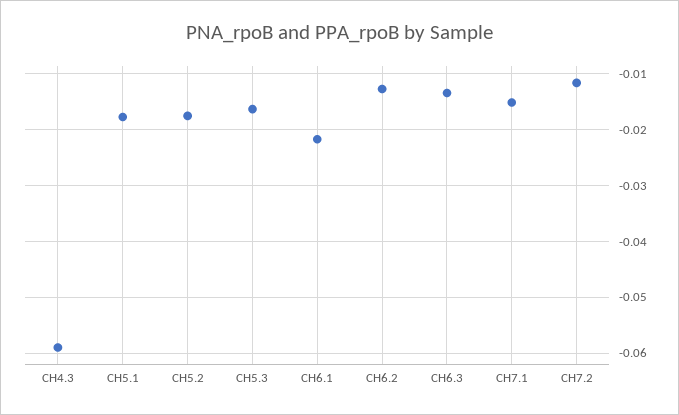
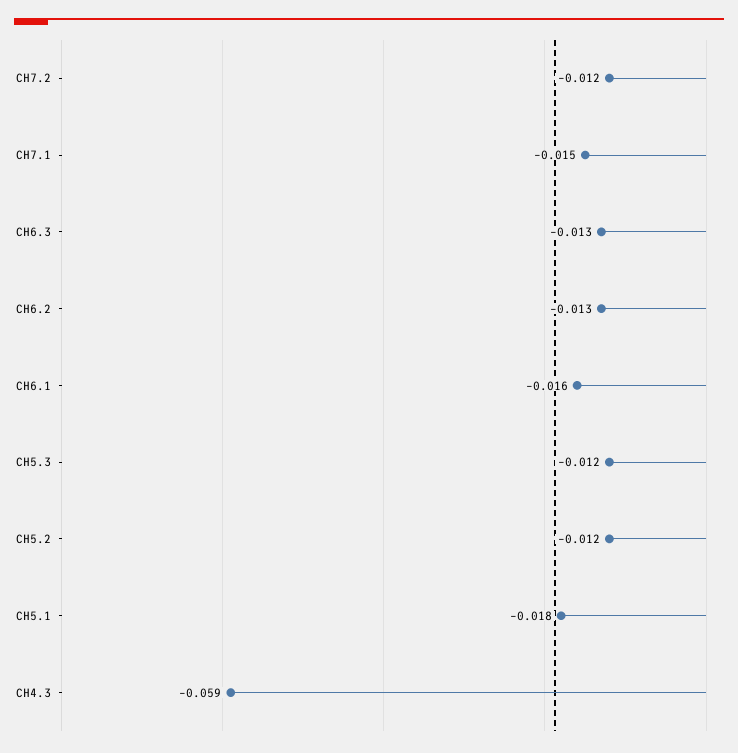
  {
    "CH4.3": -0.059,
    "CH5.1": -0.018,
-   "CH5.2": -0.018,
+   "CH5.2": -0.012,
-   "CH5.3": -0.016,
+   "CH5.3": -0.012,
-   "CH6.1": -0.022,
+   "CH6.1": -0.016,
    "CH6.2": -0.013,
    "CH6.3": -0.013,
    "CH7.1": -0.015,
    "CH7.2": -0.012
  }

